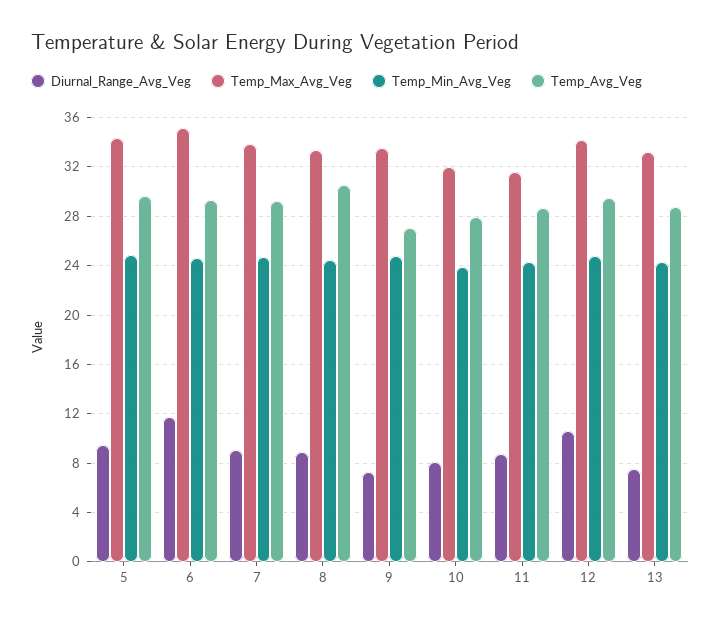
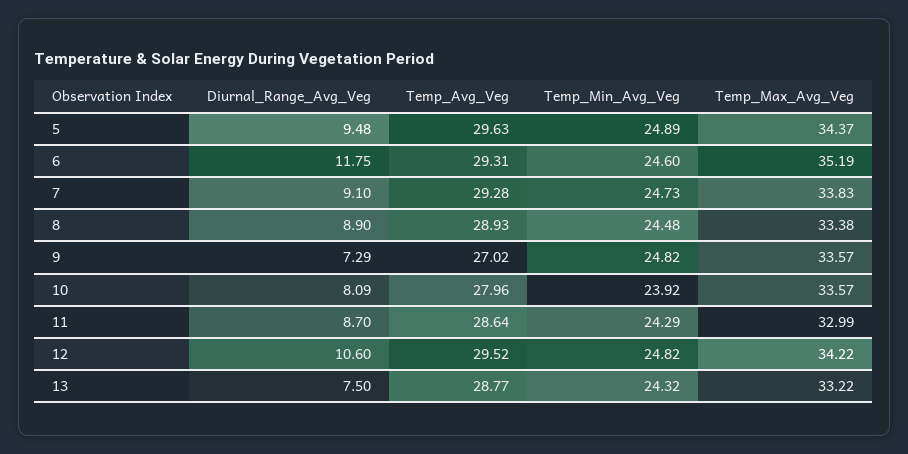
  {
    "Diurnal_Range_Avg_Veg": {
      "5": 9.48,
      "6": 11.75,
      "7": 9.1,
      "8": 8.9,
      "9": 7.29,
      "10": 8.09,
      "11": 8.7,
      "12": 10.6,
      "13": 7.5
    },
    "Temp_Max_Avg_Veg": {
      "5": 34.37,
      "6": 35.19,
      "7": 33.83,
      "8": 33.38,
      "9": 33.57,
-     "10": 32,
+     "10": 33.57,
-     "11": 31.5,
+     "11": 32.99,
      "12": 34.22,
      "13": 33.22
    },
    "Temp_Min_Avg_Veg": {
      "5": 24.89,
      "6": 24.6,
      "7": 24.73,
      "8": 24.48,
      "9": 24.82,
      "10": 23.92,
      "11": 24.29,
      "12": 24.82,
      "13": 24.32
    },
    "Temp_Avg_Veg": {
      "5": 29.63,
      "6": 29.31,
      "7": 29.28,
-     "8": 30.5,
+     "8": 28.93,
      "9": 27.02,
      "10": 27.96,
      "11": 28.64,
      "12": 29.52,
      "13": 28.77
    }
  }

